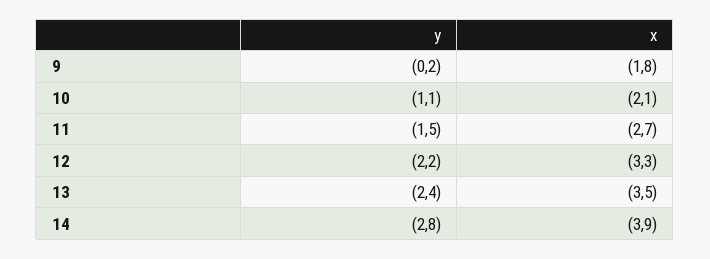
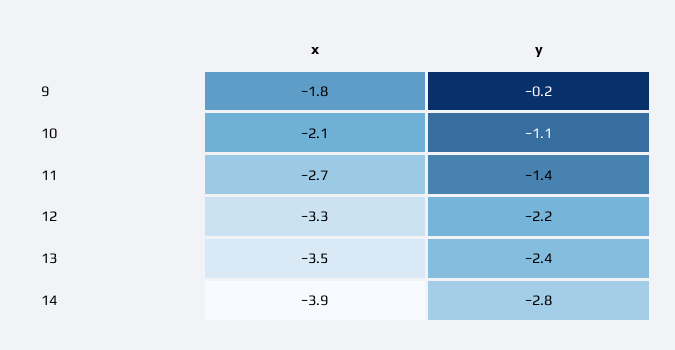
  {
    "y": {
      "9": -0.2,
      "10": -1.1,
-     "11": -1.5,
+     "11": -1.4,
      "12": -2.2,
      "13": -2.4,
      "14": -2.8
    },
    "x": {
      "9": -1.8,
      "10": -2.1,
      "11": -2.7,
      "12": -3.3,
      "13": -3.5,
      "14": -3.9
    }
  }

